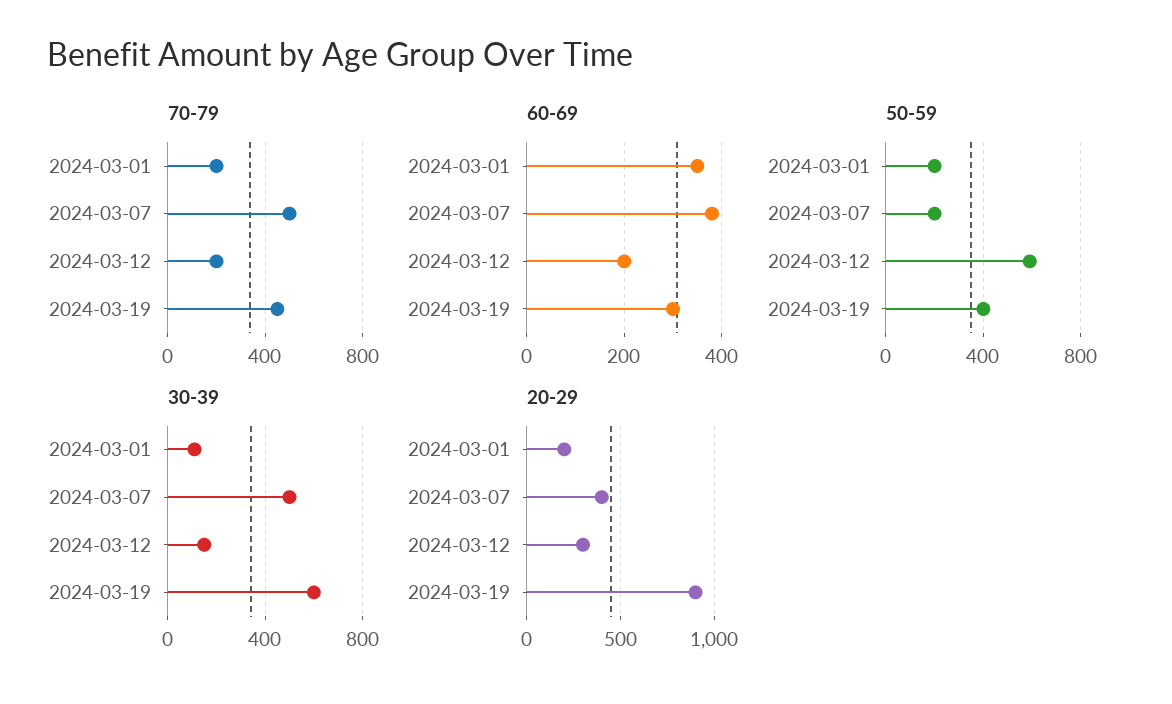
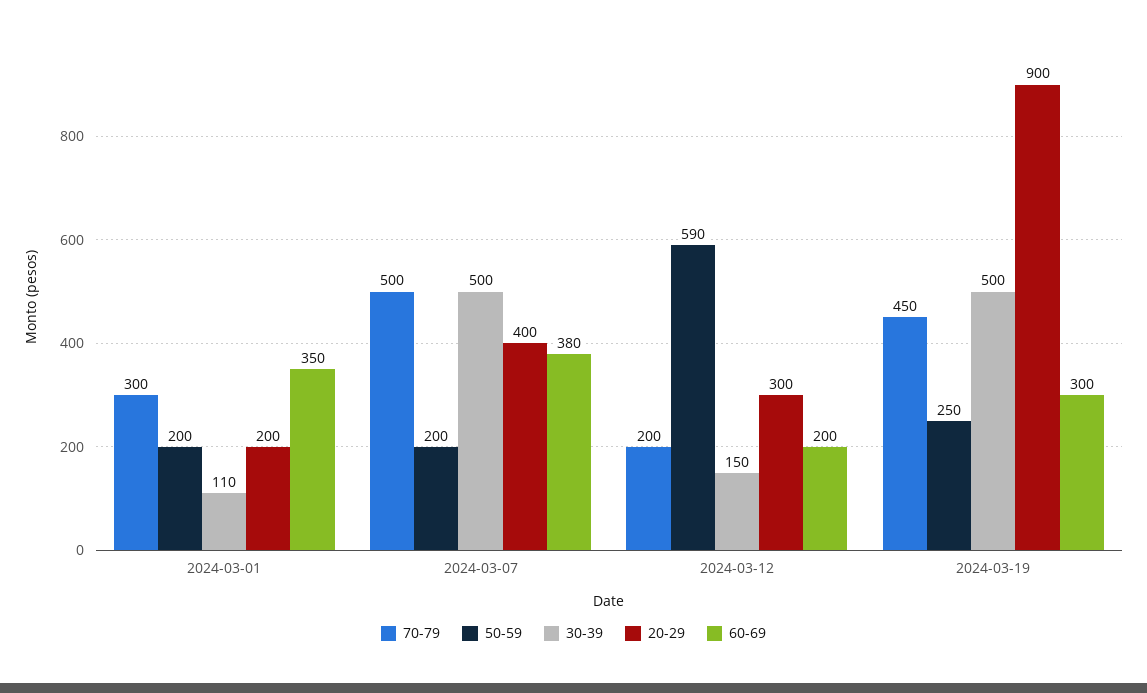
  {
    "70-79": {
-     "2024-03-01": 200,
+     "2024-03-01": 300,
      "2024-03-07": 500,
      "2024-03-12": 200,
      "2024-03-19": 450
    },
    "60-69": {
      "2024-03-01": 350,
      "2024-03-07": 380,
      "2024-03-12": 200,
      "2024-03-19": 300
    },
    "50-59": {
      "2024-03-01": 200,
      "2024-03-07": 200,
      "2024-03-12": 590,
-     "2024-03-19": 400
+     "2024-03-19": 250
    },
    "30-39": {
      "2024-03-01": 110,
      "2024-03-07": 500,
      "2024-03-12": 150,
-     "2024-03-19": 600
+     "2024-03-19": 500
    },
    "20-29": {
      "2024-03-01": 200,
      "2024-03-07": 400,
      "2024-03-12": 300,
      "2024-03-19": 900
    }
  }

